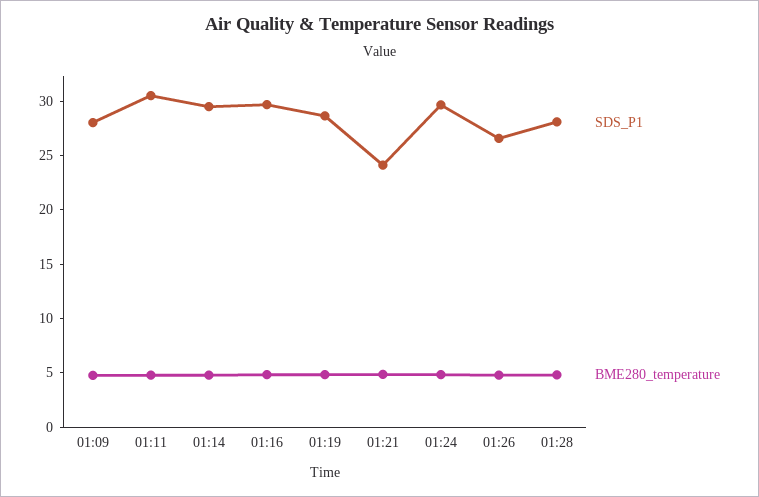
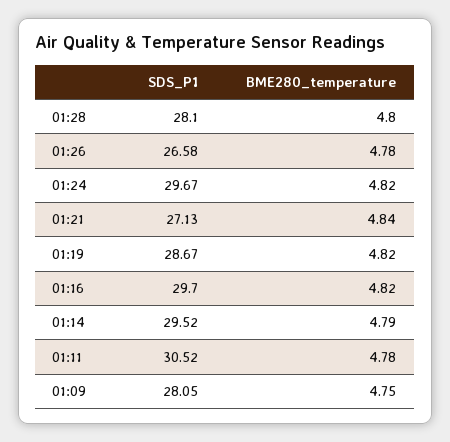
  {
    "SDS_P1": {
      "01:09": 28.05,
      "01:11": 30.52,
      "01:14": 29.52,
      "01:16": 29.7,
      "01:19": 28.67,
-     "01:21": 24,
+     "01:21": 27.13,
      "01:24": 29.67,
      "01:26": 26.58,
      "01:28": 28.1
    },
    "BME280_temperature": {
      "01:09": 4.75,
      "01:11": 4.78,
      "01:14": 4.79,
      "01:16": 4.82,
      "01:19": 4.82,
      "01:21": 4.84,
      "01:24": 4.82,
      "01:26": 4.78,
      "01:28": 4.8
    }
  }

